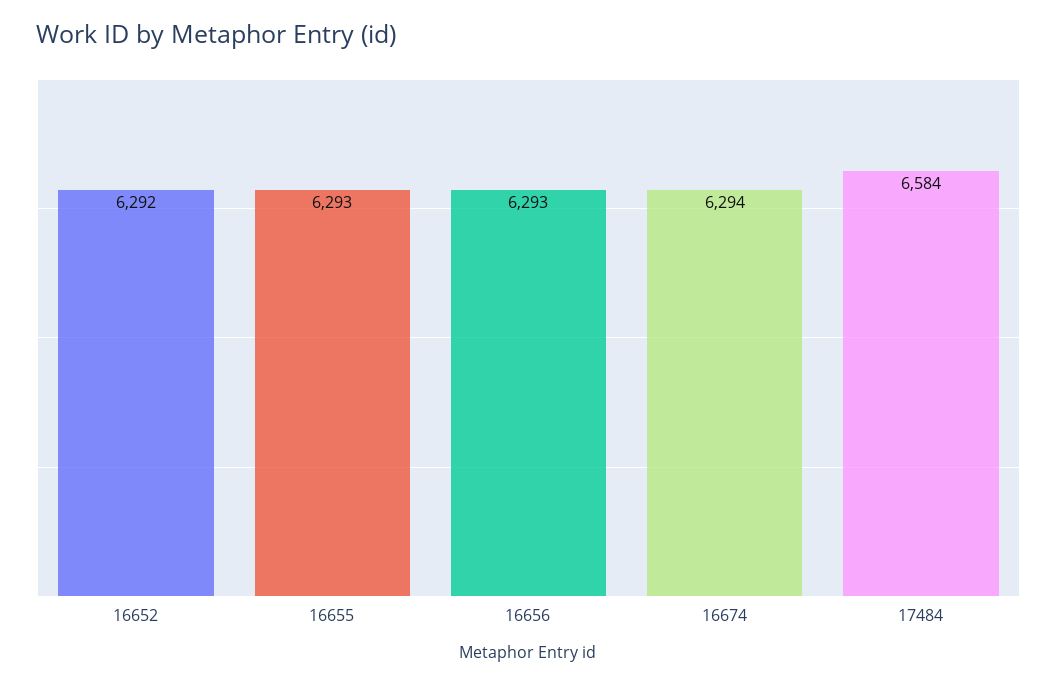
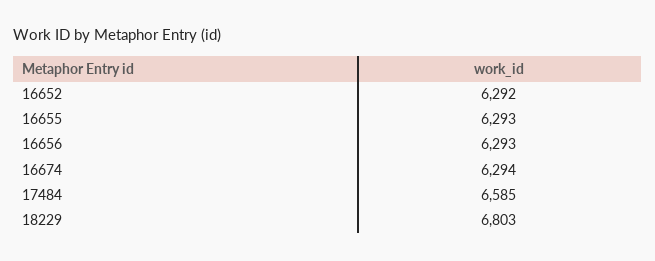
  {
    "16652": 6292,
    "16655": 6293,
    "16656": 6293,
    "16674": 6294,
-   "17484": 6584
+   "17484": 6585,
+   "18229": 6803
  }

